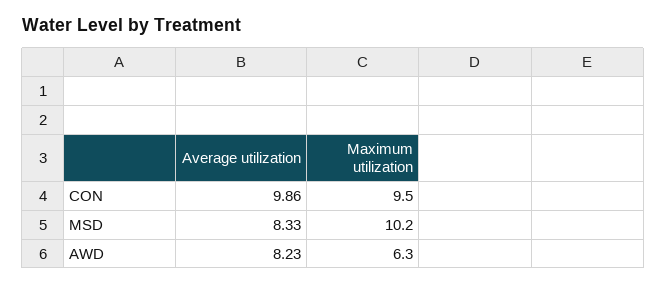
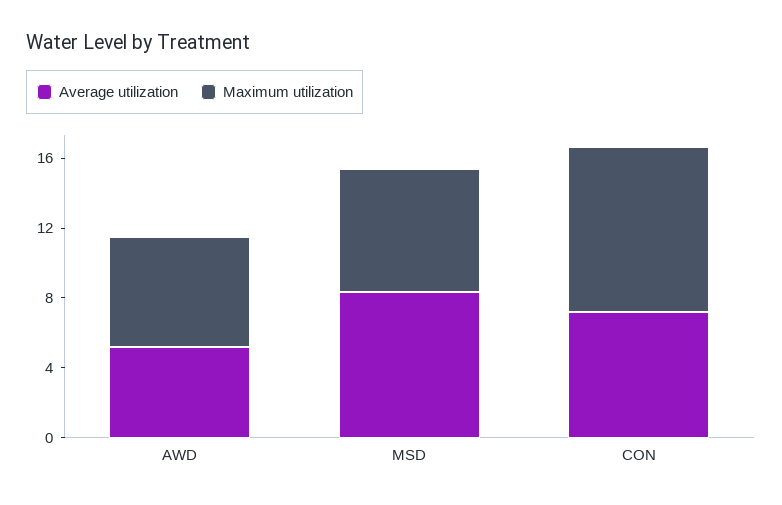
  {
    "Average utilization": {
-     "CON": 9.86,
+     "CON": 7,
      "MSD": 8.33,
-     "AWD": 8.23
+     "AWD": 5
    },
    "Maximum utilization": {
      "CON": 9.5,
-     "MSD": 10.2,
+     "MSD": 7,
      "AWD": 6.3
    }
  }

